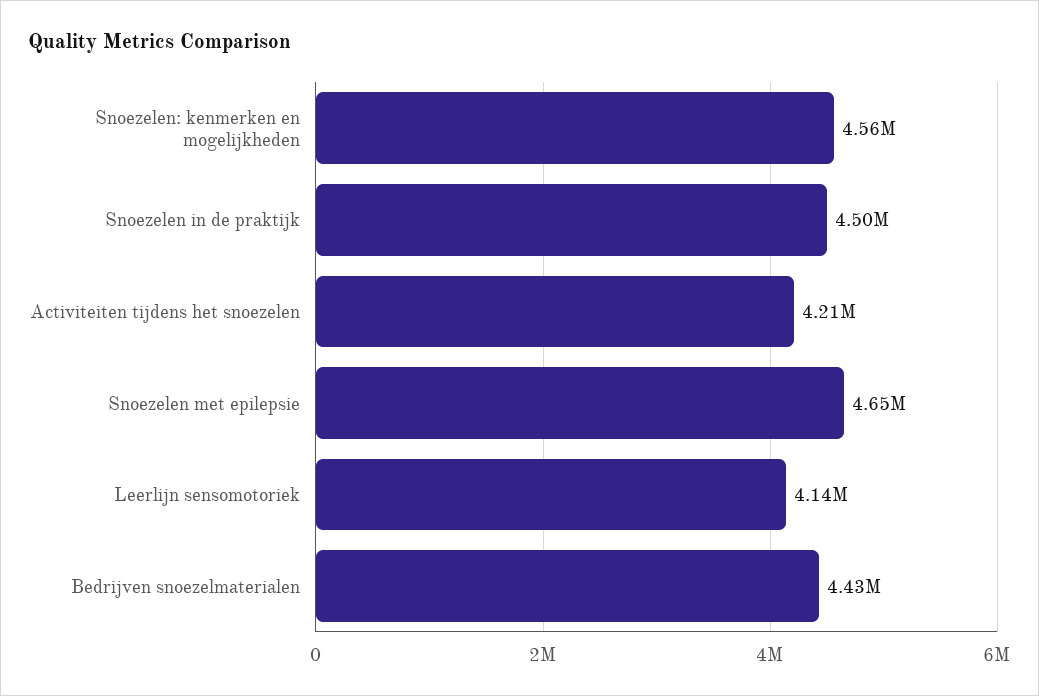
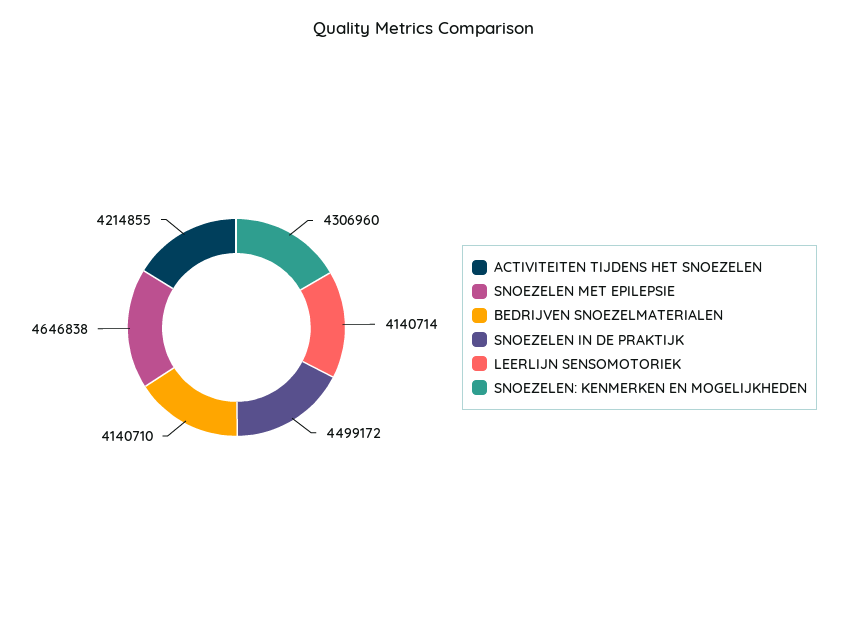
  {
-   "Snoezelen: kenmerken en mogelijkheden": 4560000,
+   "Snoezelen: kenmerken en mogelijkheden": 4306960,
    "Snoezelen in de praktijk": 4499172,
    "Activiteiten tijdens het snoezelen": 4214855,
    "Snoezelen met epilepsie": 4646838,
    "Leerlijn sensomotoriek": 4140714,
-   "Bedrijven snoezelmaterialen": 4430000
+   "Bedrijven snoezelmaterialen": 4140710
  }

